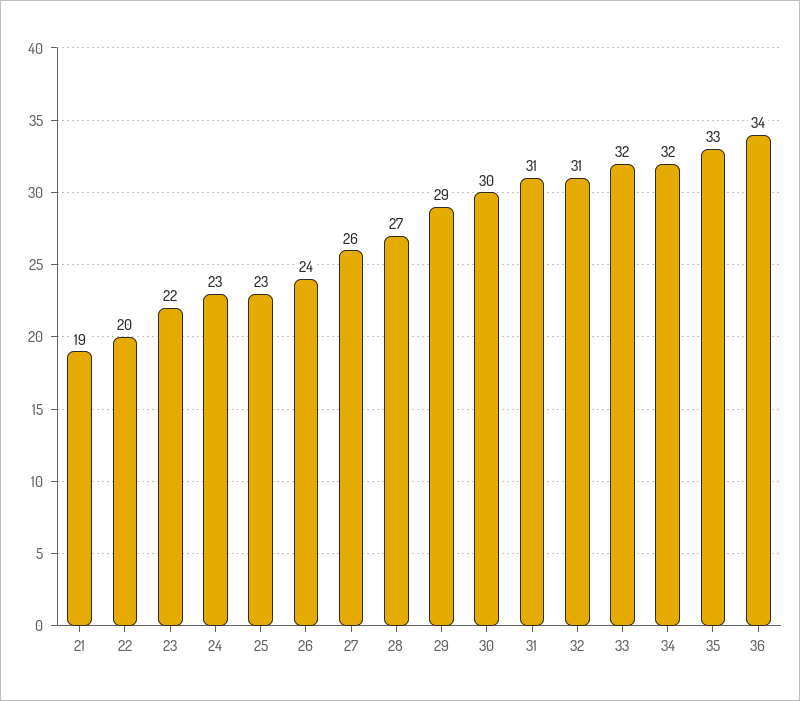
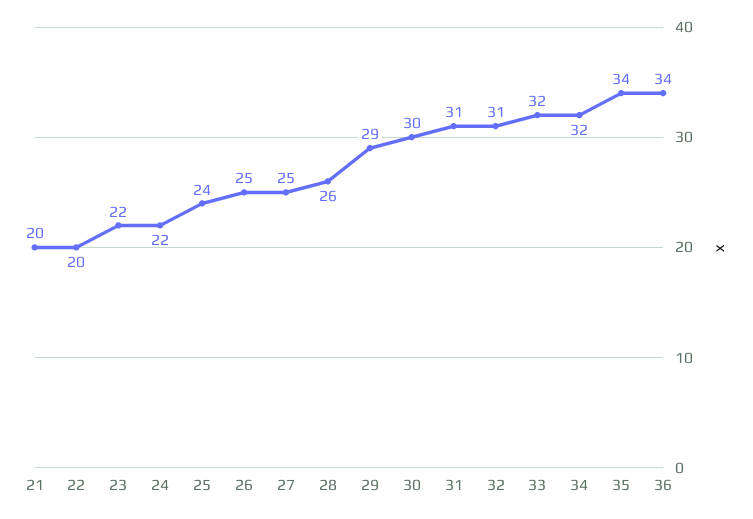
  {
-   "21": 19,
+   "21": 20,
    "22": 20,
    "23": 22,
-   "24": 23,
+   "24": 22,
-   "25": 23,
+   "25": 24,
-   "26": 24,
+   "26": 25,
-   "27": 26,
+   "27": 25,
-   "28": 27,
+   "28": 26,
    "29": 29,
    "30": 30,
    "31": 31,
    "32": 31,
    "33": 32,
    "34": 32,
-   "35": 33,
+   "35": 34,
    "36": 34
  }

